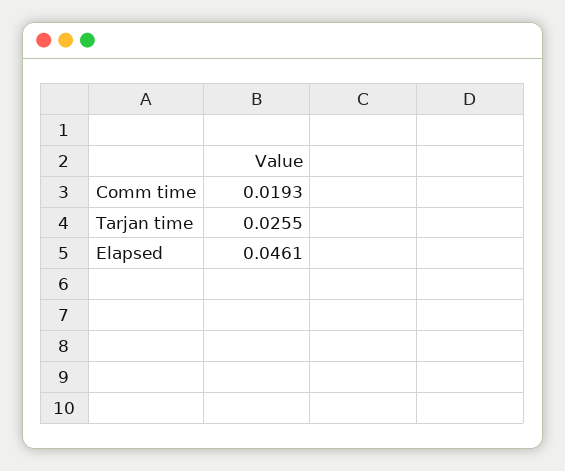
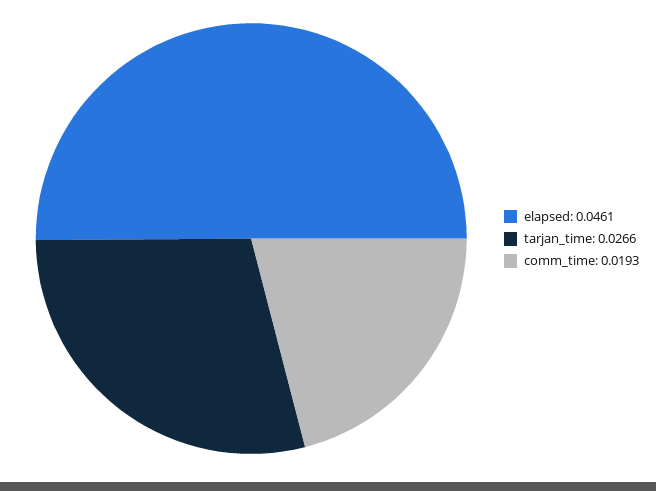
  {
    "Comm time": 0.0193,
-   "Tarjan time": 0.0255,
+   "Tarjan time": 0.0266,
    "Elapsed": 0.0461
  }

